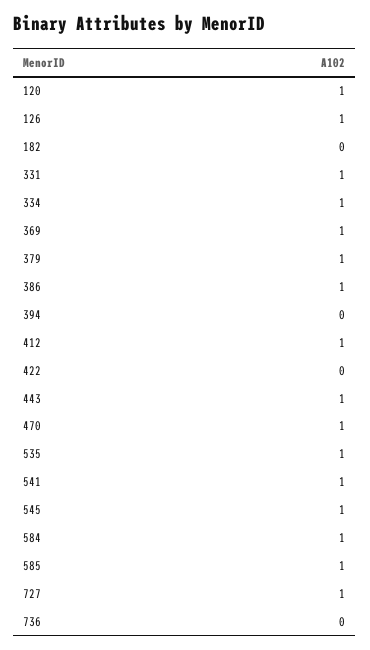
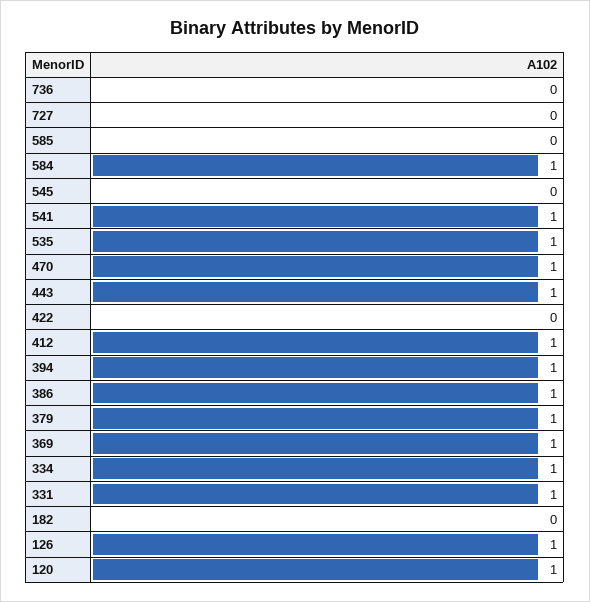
  {
    "120": 1,
    "126": 1,
    "182": 0,
    "331": 1,
    "334": 1,
    "369": 1,
    "379": 1,
    "386": 1,
-   "394": 0,
+   "394": 1,
    "412": 1,
    "422": 0,
    "443": 1,
    "470": 1,
    "535": 1,
    "541": 1,
-   "545": 1,
+   "545": 0,
    "584": 1,
-   "585": 1,
+   "585": 0,
-   "727": 1,
+   "727": 0,
    "736": 0
  }

